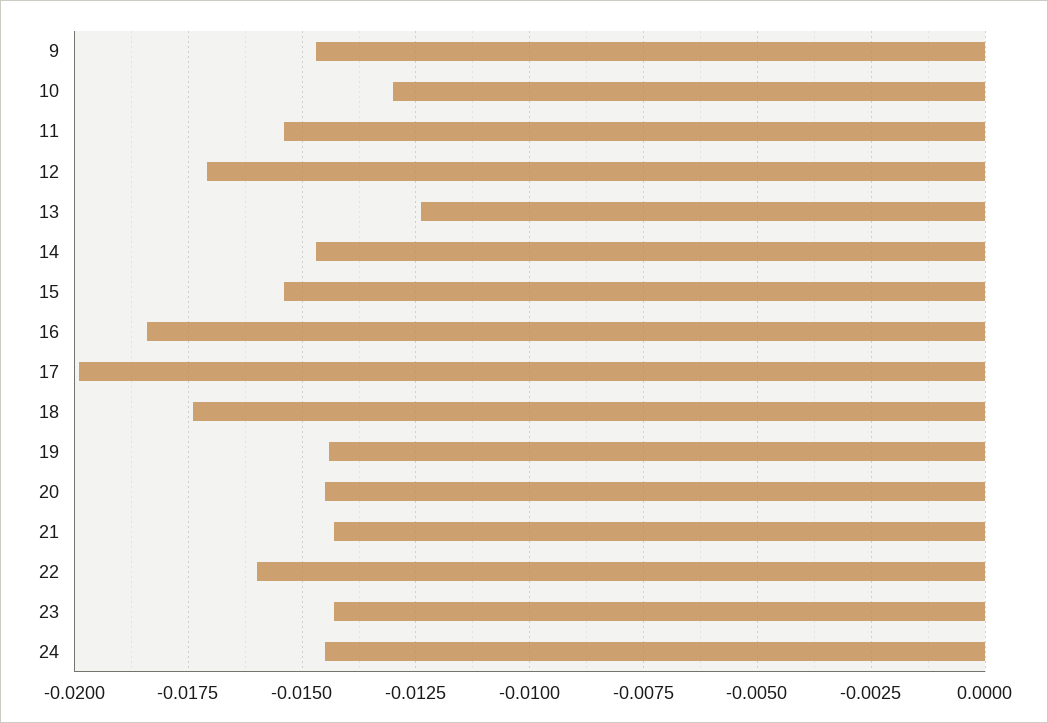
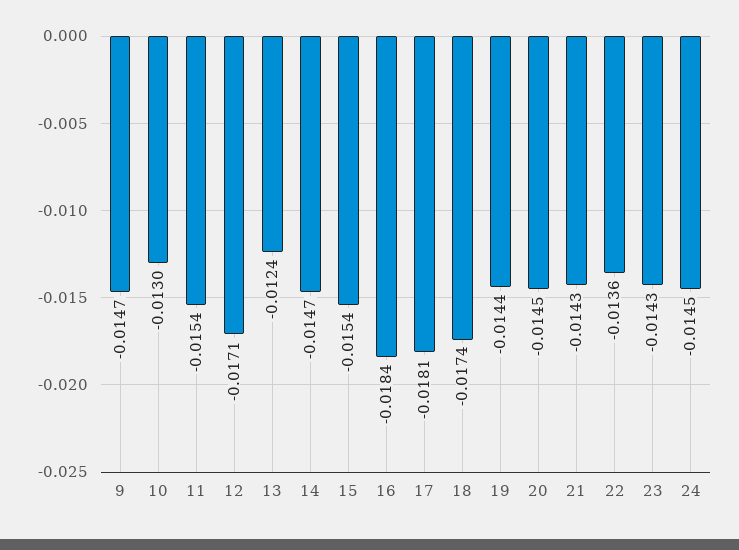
  {
    "9": -0.0147,
    "10": -0.013,
    "11": -0.0154,
    "12": -0.0171,
    "13": -0.0124,
    "14": -0.0147,
    "15": -0.0154,
    "16": -0.0184,
-   "17": -0.02,
+   "17": -0.0181,
    "18": -0.0174,
    "19": -0.0144,
    "20": -0.0145,
    "21": -0.0143,
-   "22": -0.016,
+   "22": -0.0136,
    "23": -0.0143,
    "24": -0.0145
  }

